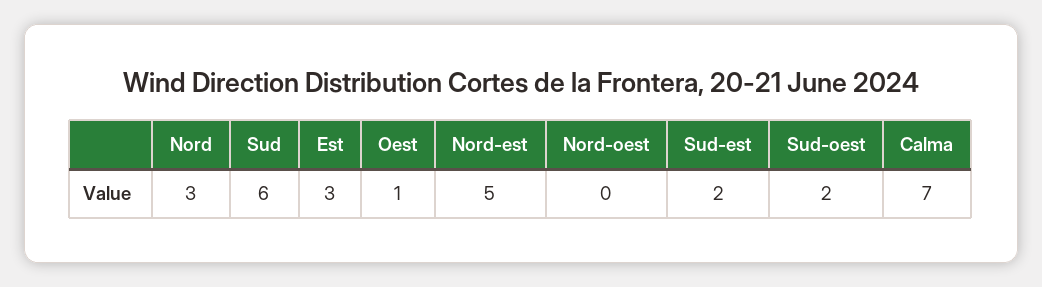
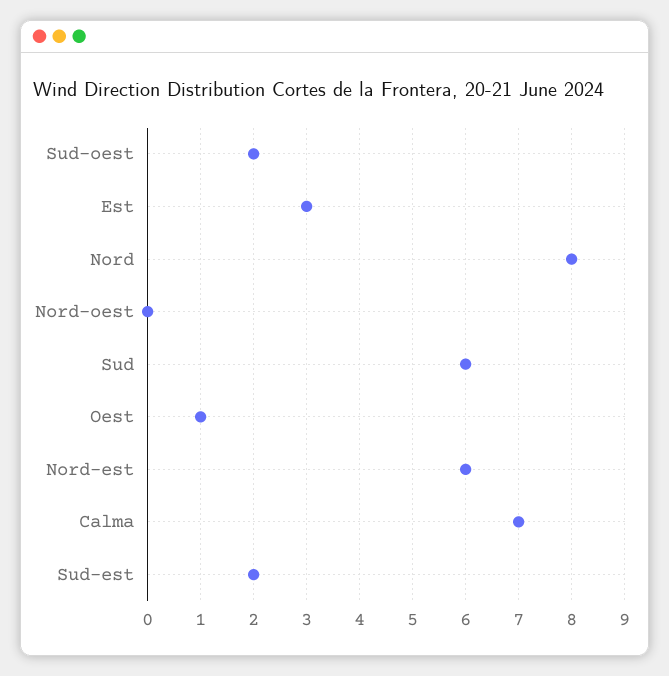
  {
-   "Nord": 3,
+   "Nord": 8,
    "Sud": 6,
    "Est": 3,
    "Oest": 1,
-   "Nord-est": 5,
+   "Nord-est": 6,
    "Nord-oest": 0,
    "Sud-est": 2,
    "Sud-oest": 2,
    "Calma": 7
  }

